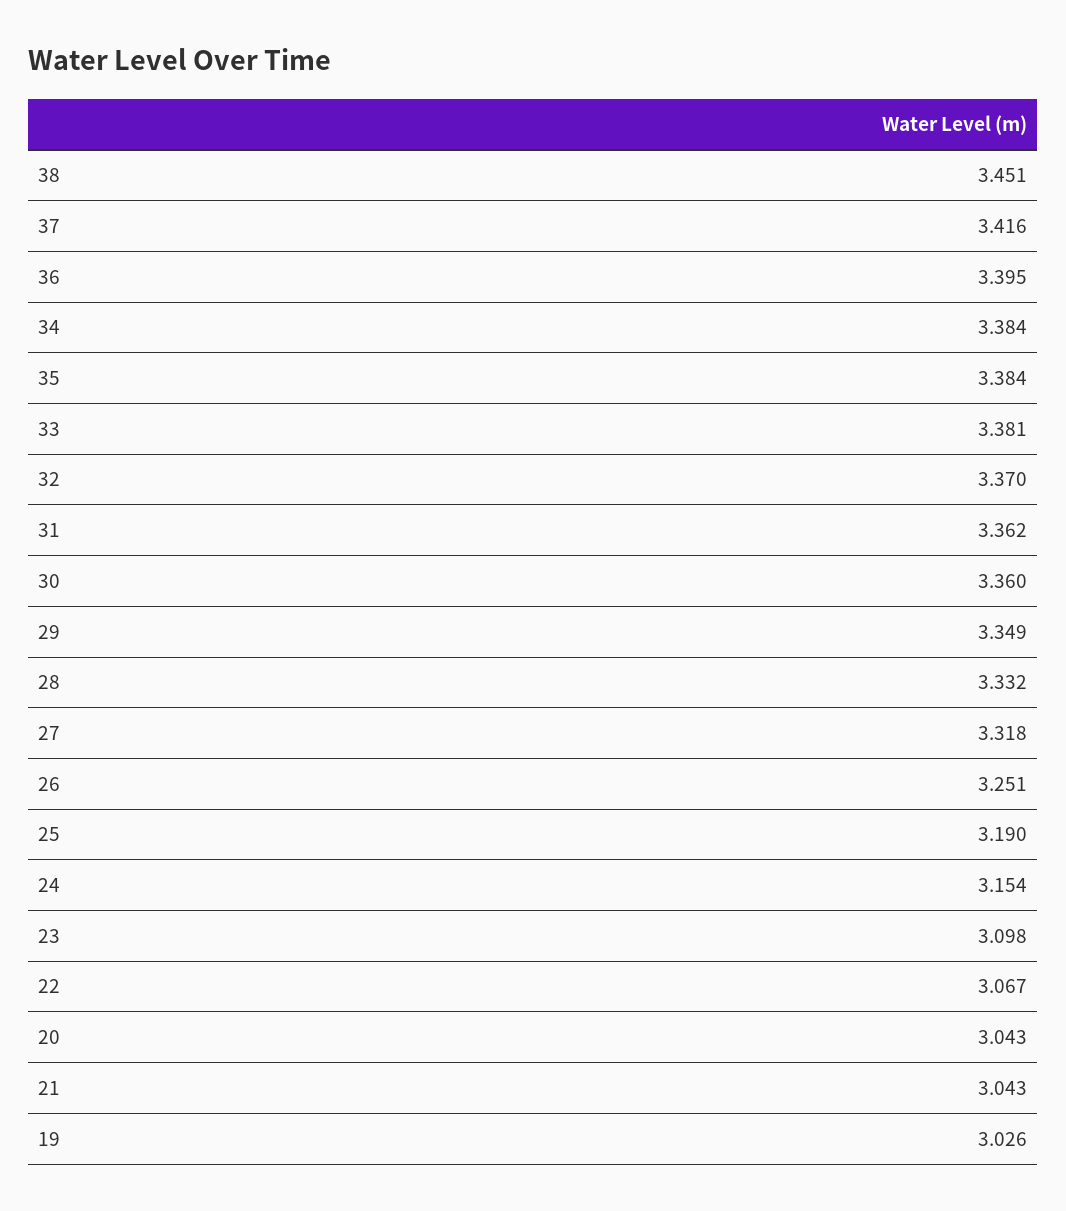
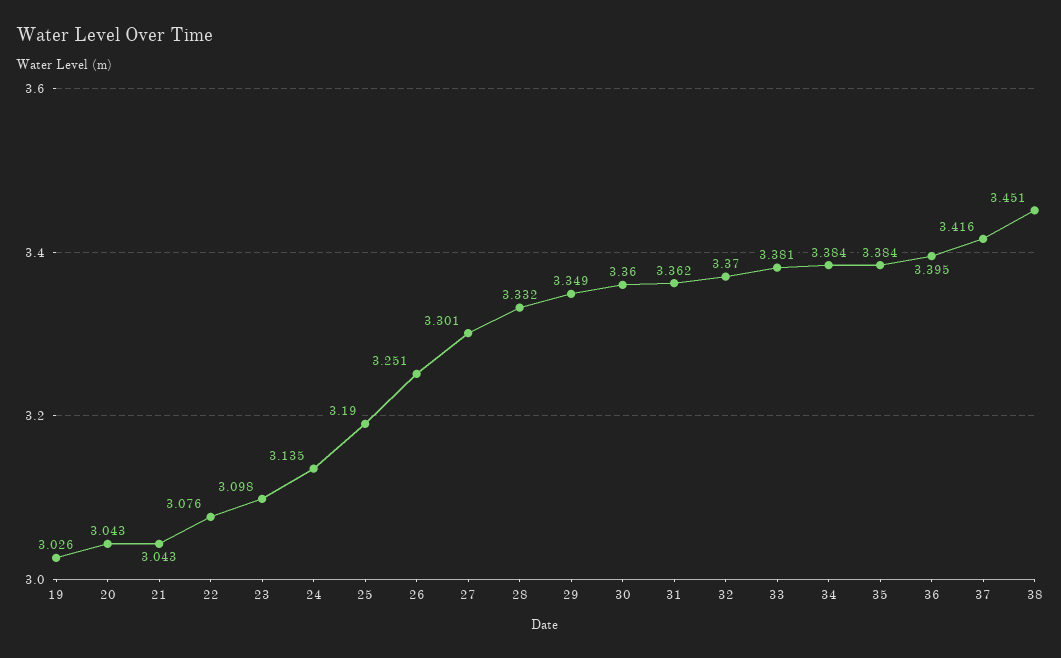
  {
    "38": 3.451,
    "37": 3.416,
    "36": 3.395,
    "34": 3.384,
    "35": 3.384,
    "33": 3.381,
    "32": 3.37,
    "31": 3.362,
    "30": 3.36,
    "29": 3.349,
    "28": 3.332,
-   "27": 3.318,
+   "27": 3.301,
    "26": 3.251,
    "25": 3.19,
-   "24": 3.154,
+   "24": 3.135,
    "23": 3.098,
-   "22": 3.067,
+   "22": 3.076,
    "20": 3.043,
    "21": 3.043,
    "19": 3.026
  }

